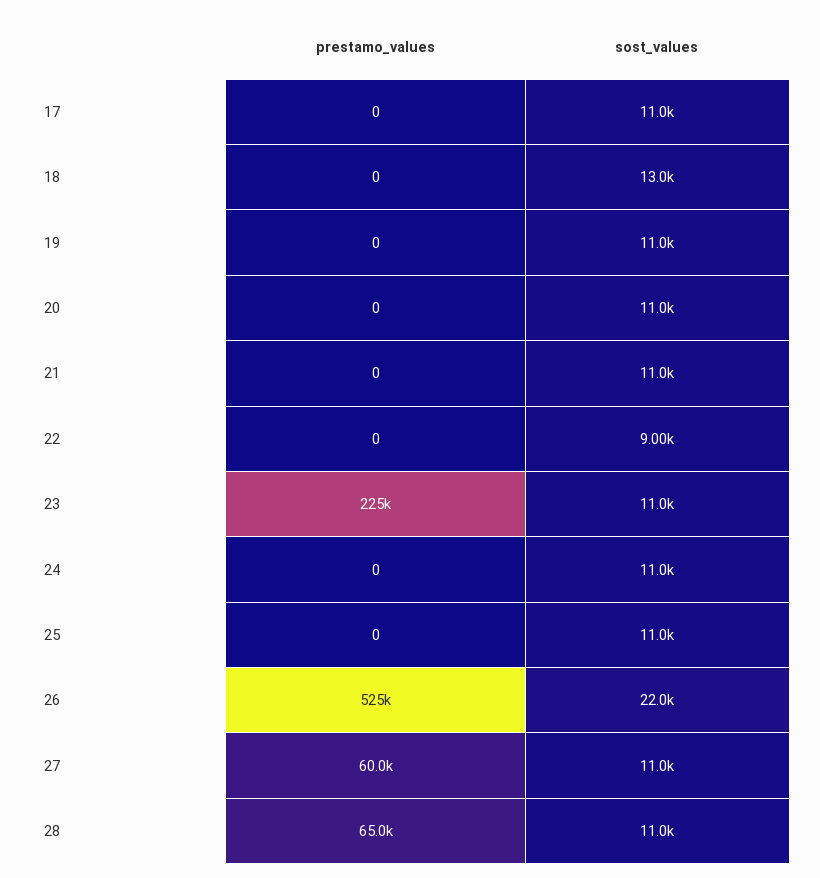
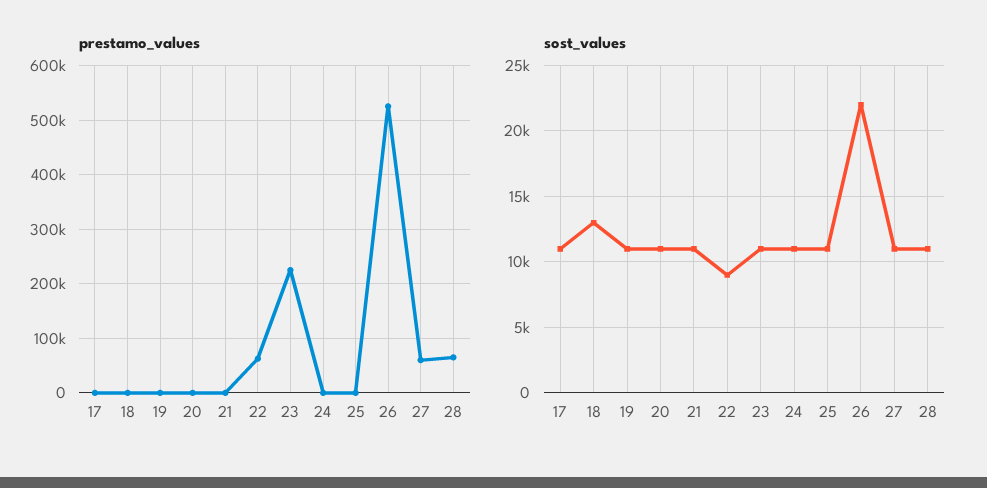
  {
    "prestamo_values": {
      "17": 0,
      "18": 0,
      "19": 0,
      "20": 0,
      "21": 0,
-     "22": 0,
+     "22": 60000,
      "23": 225000,
      "24": 0,
      "25": 0,
      "26": 525000,
      "27": 60000,
      "28": 65000
    },
    "sost_values": {
      "17": 11000,
      "18": 13000,
      "19": 11000,
      "20": 11000,
      "21": 11000,
      "22": 9000,
      "23": 11000,
      "24": 11000,
      "25": 11000,
      "26": 22000,
      "27": 11000,
      "28": 11000
    }
  }

